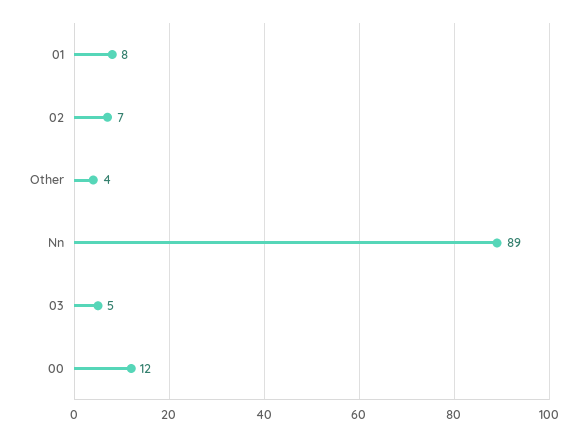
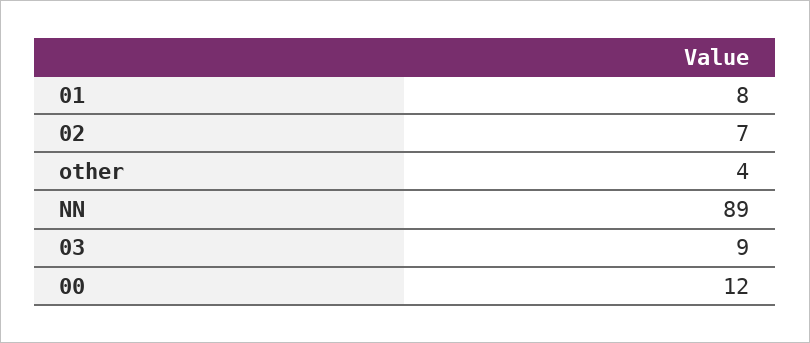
  {
    "01": 8,
    "02": 7,
    "Other": 4,
    "Nn": 89,
-   "03": 5,
+   "03": 9,
    "00": 12
  }

